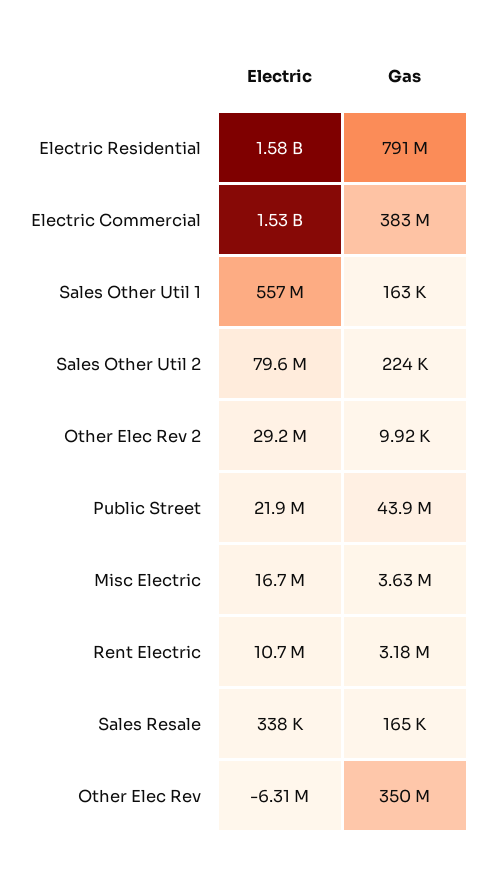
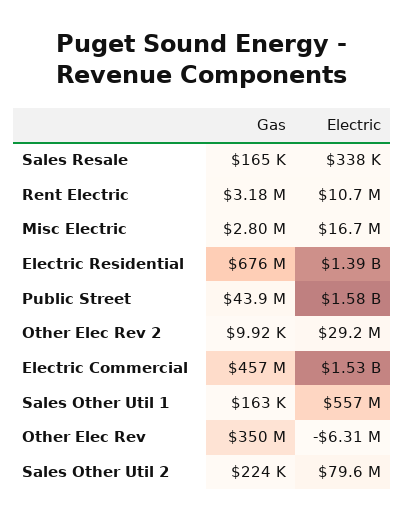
  {
    "Electric": {
-     "Electric Residential": 1580000000,
+     "Electric Residential": 1390000000,
      "Electric Commercial": 1530000000,
      "Sales Other Util 1": 557000000,
      "Sales Other Util 2": 79600000,
      "Other Elec Rev 2": 29200000,
-     "Public Street": 21900000,
+     "Public Street": 1580000000,
      "Misc Electric": 16700000,
      "Rent Electric": 10700000,
      "Sales Resale": 338000,
      "Other Elec Rev": -6310000
    },
    "Gas": {
-     "Electric Residential": 791000000,
+     "Electric Residential": 676000000,
-     "Electric Commercial": 383000000,
+     "Electric Commercial": 457000000,
      "Sales Other Util 1": 163000,
      "Sales Other Util 2": 224000,
      "Other Elec Rev 2": 9920,
      "Public Street": 43900000,
-     "Misc Electric": 3630000,
+     "Misc Electric": 2800000,
      "Rent Electric": 3180000,
      "Sales Resale": 165000,
      "Other Elec Rev": 350000000
    }
  }

